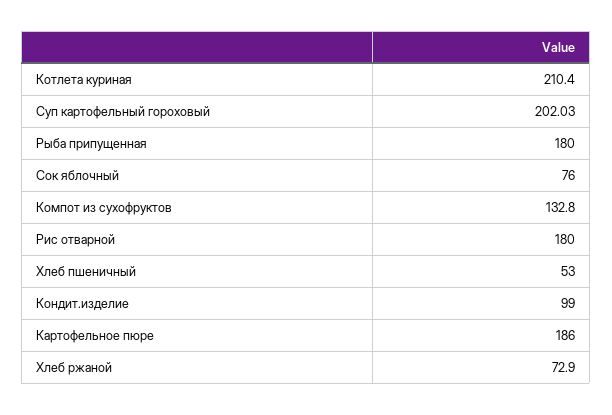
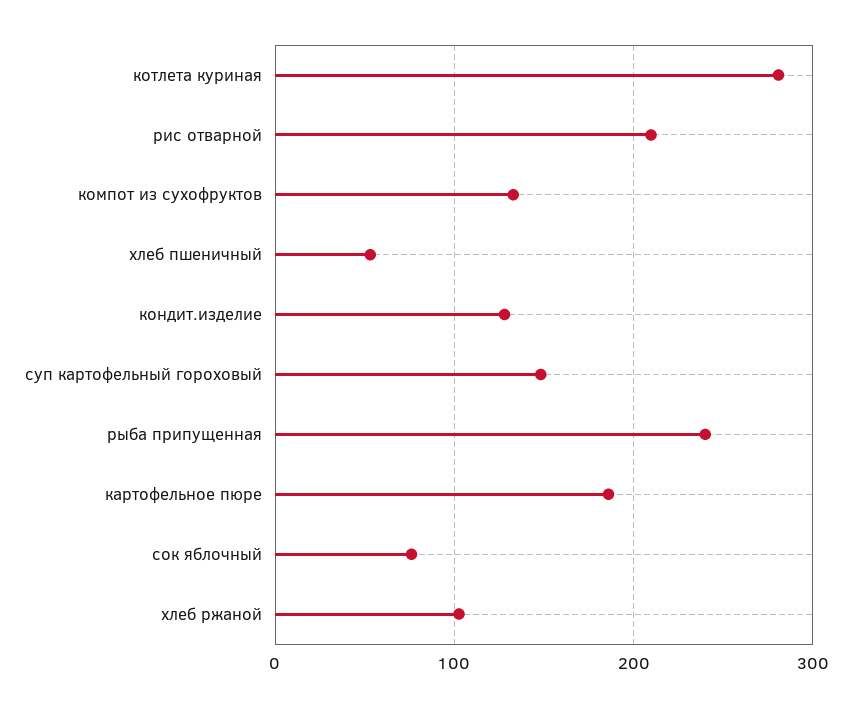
  {
-   "Котлета куриная": 210.4,
+   "Котлета куриная": 280,
-   "Суп картофельный гороховый": 202.03,
+   "Суп картофельный гороховый": 150,
-   "Рыба припущенная": 180,
+   "Рыба припущенная": 240,
    "Сок яблочный": 76,
    "Компот из сухофруктов": 132.8,
-   "Рис отварной": 180,
+   "Рис отварной": 210,
    "Хлеб пшеничный": 53,
-   "Кондит.изделие": 99,
+   "Кондит.изделие": 130,
    "Картофельное пюре": 186,
-   "Хлеб ржаной": 72.9
+   "Хлеб ржаной": 100
  }

